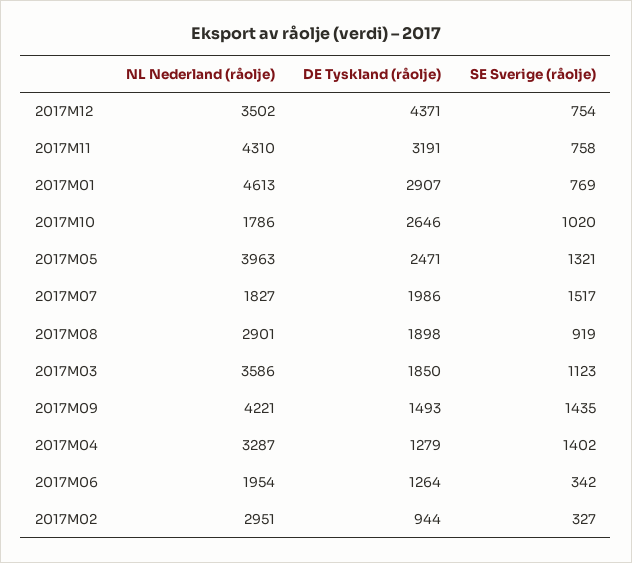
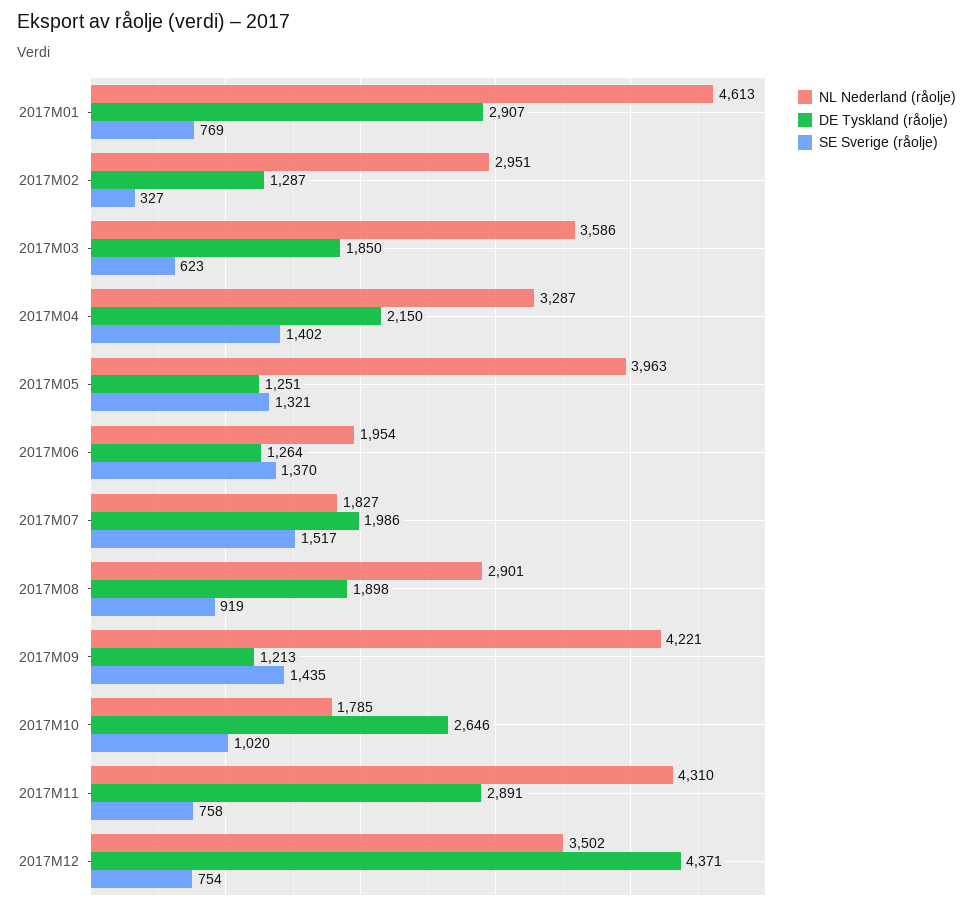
  {
    "NL Nederland (råolje)": {
      "2017M12": 3502,
      "2017M11": 4310,
      "2017M01": 4613,
-     "2017M10": 1786,
+     "2017M10": 1785,
      "2017M05": 3963,
      "2017M07": 1827,
      "2017M08": 2901,
      "2017M03": 3586,
      "2017M09": 4221,
      "2017M04": 3287,
      "2017M06": 1954,
      "2017M02": 2951
    },
    "DE Tyskland (råolje)": {
      "2017M12": 4371,
-     "2017M11": 3191,
+     "2017M11": 2891,
      "2017M01": 2907,
      "2017M10": 2646,
-     "2017M05": 2471,
+     "2017M05": 1251,
      "2017M07": 1986,
      "2017M08": 1898,
      "2017M03": 1850,
-     "2017M09": 1493,
+     "2017M09": 1213,
-     "2017M04": 1279,
+     "2017M04": 2150,
      "2017M06": 1264,
-     "2017M02": 944
+     "2017M02": 1287
    },
    "SE Sverige (råolje)": {
      "2017M12": 754,
      "2017M11": 758,
      "2017M01": 769,
      "2017M10": 1020,
      "2017M05": 1321,
      "2017M07": 1517,
      "2017M08": 919,
-     "2017M03": 1123,
+     "2017M03": 623,
      "2017M09": 1435,
      "2017M04": 1402,
-     "2017M06": 342,
+     "2017M06": 1370,
      "2017M02": 327
    }
  }

